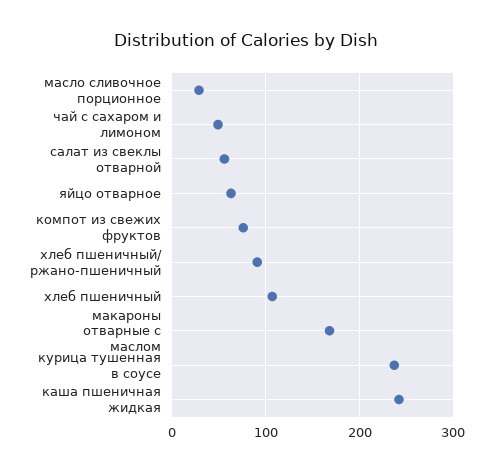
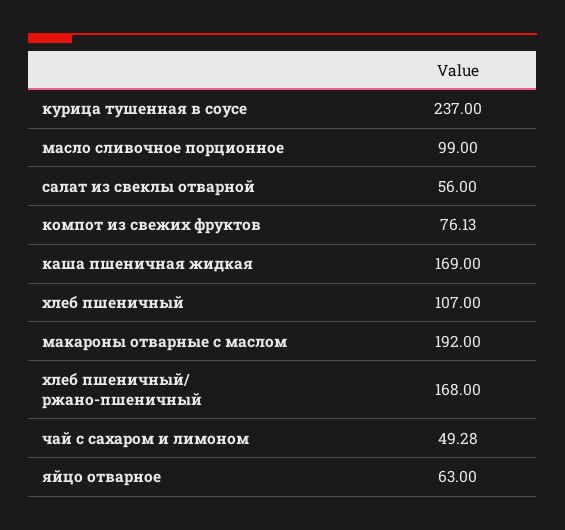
  {
-   "масло сливочное порционное": 30,
+   "масло сливочное порционное": 99,
    "чай с сахаром и лимоном": 49.28,
    "салат из свеклы отварной": 56,
    "яйцо отварное": 63,
    "компот из свежих фруктов": 76.13,
-   "хлеб пшеничный/ ржано-пшеничный": 90,
+   "хлеб пшеничный/ ржано-пшеничный": 168,
    "хлеб пшеничный": 107,
-   "макароны отварные с маслом": 170,
+   "макароны отварные с маслом": 192,
    "курица тушенная в соусе": 237,
-   "каша пшеничная жидкая": 240
+   "каша пшеничная жидкая": 169
  }

